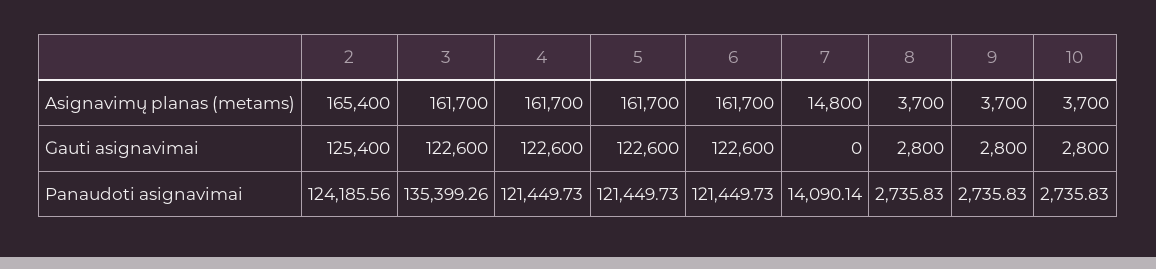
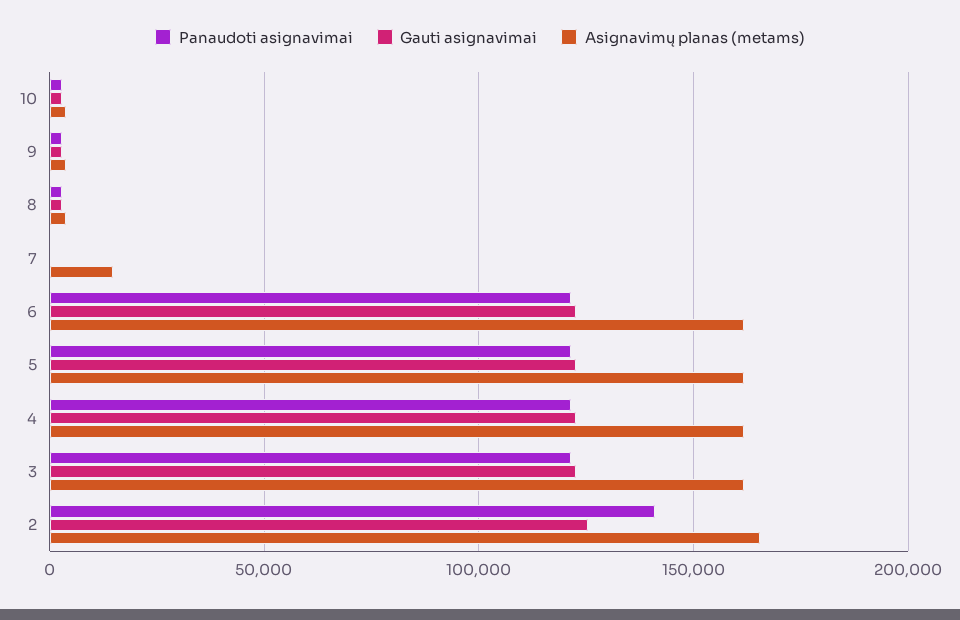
  {
    "Asignavimų planas (metams)": {
      "2": 165400,
      "3": 161700,
      "4": 161700,
      "5": 161700,
      "6": 161700,
      "7": 14800,
      "8": 3700,
      "9": 3700,
      "10": 3700
    },
    "Gauti asignavimai": {
      "2": 125400,
      "3": 122600,
      "4": 122600,
      "5": 122600,
      "6": 122600,
      "7": 0,
      "8": 2800,
      "9": 2800,
      "10": 2800
    },
    "Panaudoti asignavimai": {
-     "2": 124185.56,
+     "2": 140000,
-     "3": 135399.26,
+     "3": 120000,
      "4": 121449.73,
      "5": 121449.73,
      "6": 121449.73,
-     "7": 14090.14,
+     "7": 0,
      "8": 2735.83,
      "9": 2735.83,
      "10": 2735.83
    }
  }

